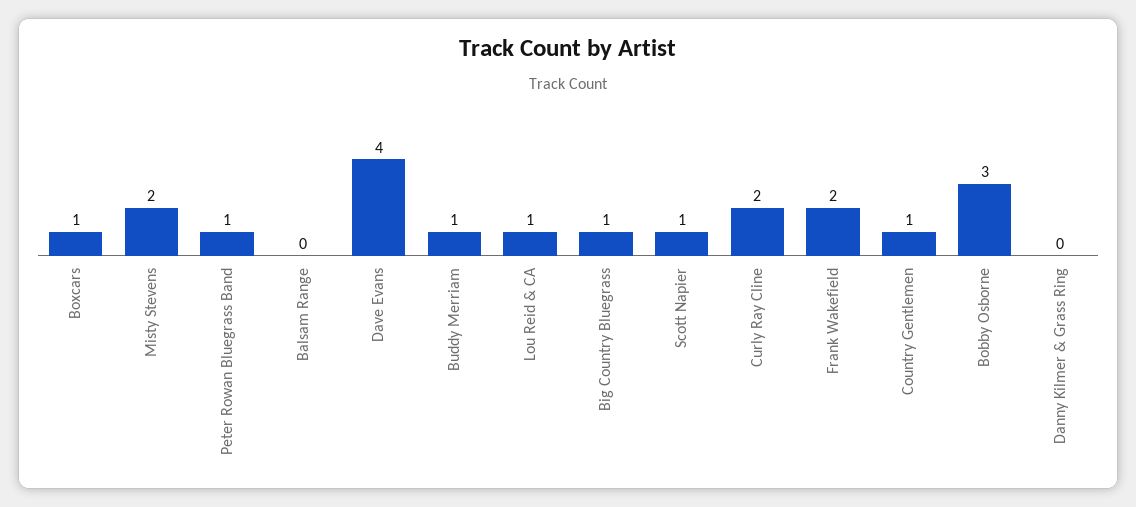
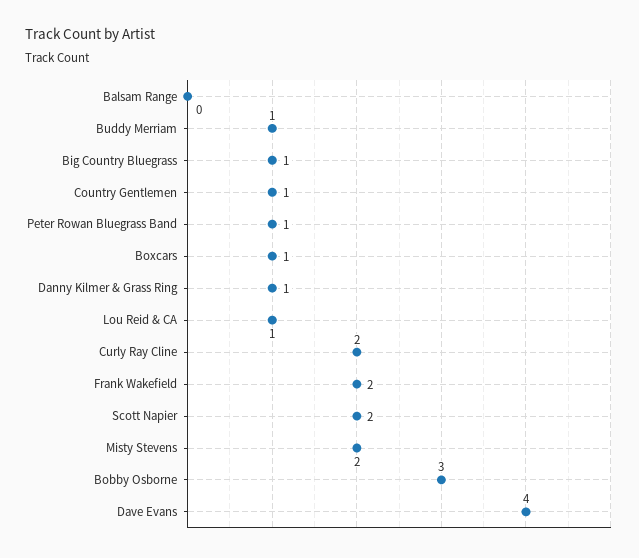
  {
    "Boxcars": 1,
    "Misty Stevens": 2,
    "Peter Rowan Bluegrass Band": 1,
    "Balsam Range": 0,
    "Dave Evans": 4,
    "Buddy Merriam": 1,
    "Lou Reid & CA": 1,
    "Big Country Bluegrass": 1,
-   "Scott Napier": 1,
+   "Scott Napier": 2,
    "Curly Ray Cline": 2,
    "Frank Wakefield": 2,
    "Country Gentlemen": 1,
    "Bobby Osborne": 3,
-   "Danny Kilmer & Grass Ring": 0
+   "Danny Kilmer & Grass Ring": 1
  }

